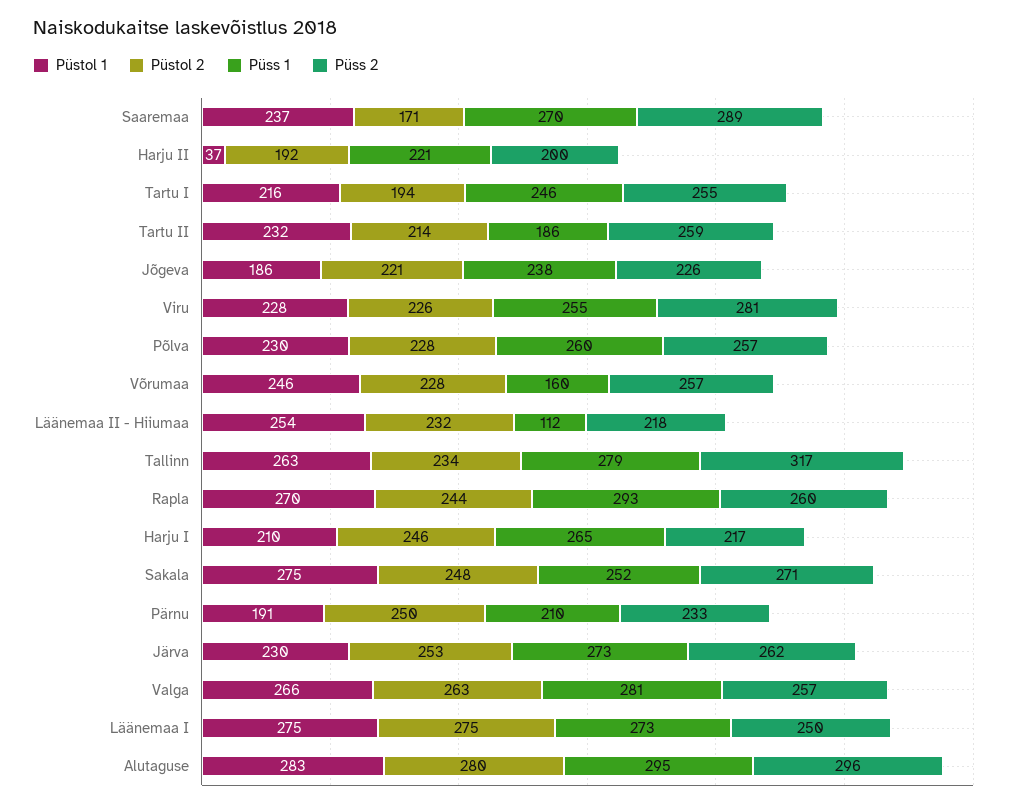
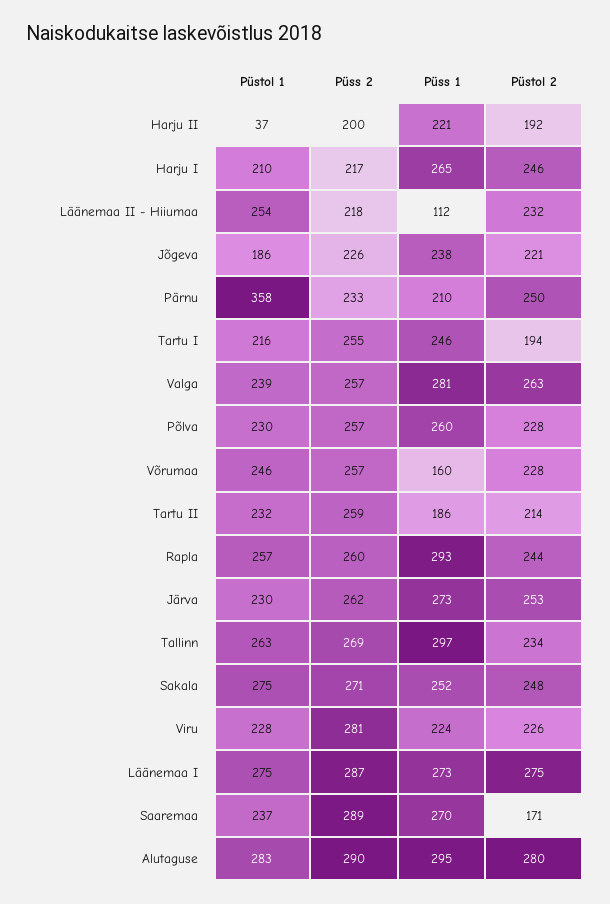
  {
    "Püstol 1": {
      "Saaremaa": 237,
      "Harju II": 37,
      "Tartu I": 216,
      "Tartu II": 232,
      "Jõgeva": 186,
      "Viru": 228,
      "Põlva": 230,
      "Võrumaa": 246,
      "Läänemaa II - Hiiumaa": 254,
      "Tallinn": 263,
-     "Rapla": 270,
+     "Rapla": 257,
      "Harju I": 210,
      "Sakala": 275,
-     "Pärnu": 191,
+     "Pärnu": 358,
      "Järva": 230,
-     "Valga": 266,
+     "Valga": 239,
      "Läänemaa I": 275,
      "Alutaguse": 283
    },
    "Püstol 2": {
      "Saaremaa": 171,
      "Harju II": 192,
      "Tartu I": 194,
      "Tartu II": 214,
      "Jõgeva": 221,
      "Viru": 226,
      "Põlva": 228,
      "Võrumaa": 228,
      "Läänemaa II - Hiiumaa": 232,
      "Tallinn": 234,
      "Rapla": 244,
      "Harju I": 246,
      "Sakala": 248,
      "Pärnu": 250,
      "Järva": 253,
      "Valga": 263,
      "Läänemaa I": 275,
      "Alutaguse": 280
    },
    "Püss 1": {
      "Saaremaa": 270,
      "Harju II": 221,
      "Tartu I": 246,
      "Tartu II": 186,
      "Jõgeva": 238,
-     "Viru": 255,
+     "Viru": 224,
      "Põlva": 260,
      "Võrumaa": 160,
      "Läänemaa II - Hiiumaa": 112,
-     "Tallinn": 279,
+     "Tallinn": 297,
      "Rapla": 293,
      "Harju I": 265,
      "Sakala": 252,
      "Pärnu": 210,
      "Järva": 273,
      "Valga": 281,
      "Läänemaa I": 273,
      "Alutaguse": 295
    },
    "Püss 2": {
      "Saaremaa": 289,
      "Harju II": 200,
      "Tartu I": 255,
      "Tartu II": 259,
      "Jõgeva": 226,
      "Viru": 281,
      "Põlva": 257,
      "Võrumaa": 257,
      "Läänemaa II - Hiiumaa": 218,
-     "Tallinn": 317,
+     "Tallinn": 269,
      "Rapla": 260,
      "Harju I": 217,
      "Sakala": 271,
      "Pärnu": 233,
      "Järva": 262,
      "Valga": 257,
-     "Läänemaa I": 250,
+     "Läänemaa I": 287,
-     "Alutaguse": 296
+     "Alutaguse": 290
    }
  }

